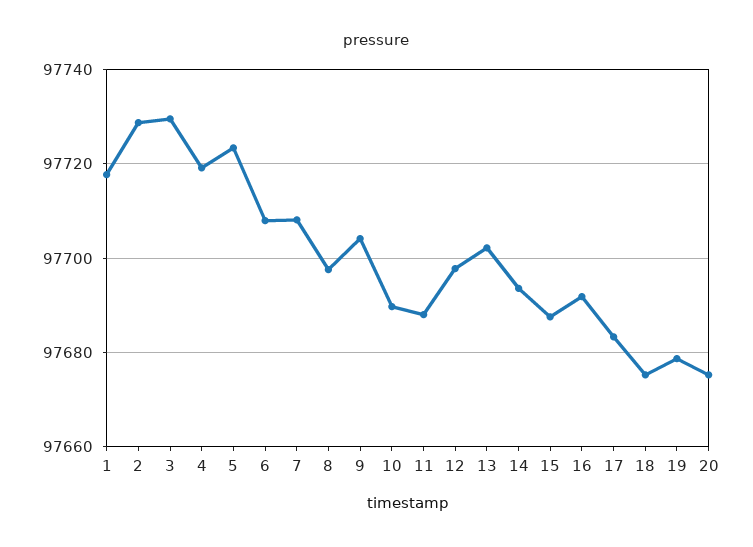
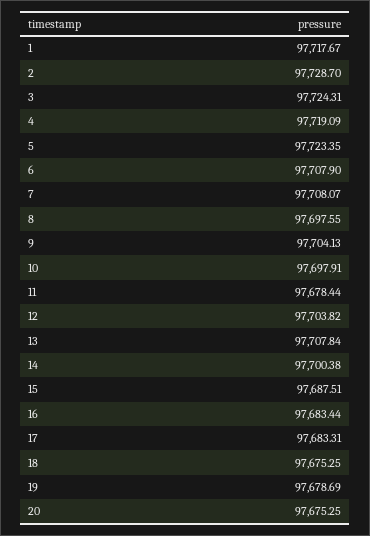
  {
    "1": 97717.67,
    "2": 97728.7,
-   "3": 97730,
+   "3": 97724.31,
    "4": 97719.09,
    "5": 97723.35,
    "6": 97707.9,
    "7": 97708.07,
    "8": 97697.55,
    "9": 97704.13,
-   "10": 97690,
+   "10": 97697.91,
-   "11": 97688,
+   "11": 97678.44,
-   "12": 97698,
+   "12": 97703.82,
-   "13": 97702,
+   "13": 97707.84,
-   "14": 97694,
+   "14": 97700.38,
    "15": 97687.51,
-   "16": 97692,
+   "16": 97683.44,
    "17": 97683.31,
    "18": 97675.25,
    "19": 97678.69,
    "20": 97675.25
  }

